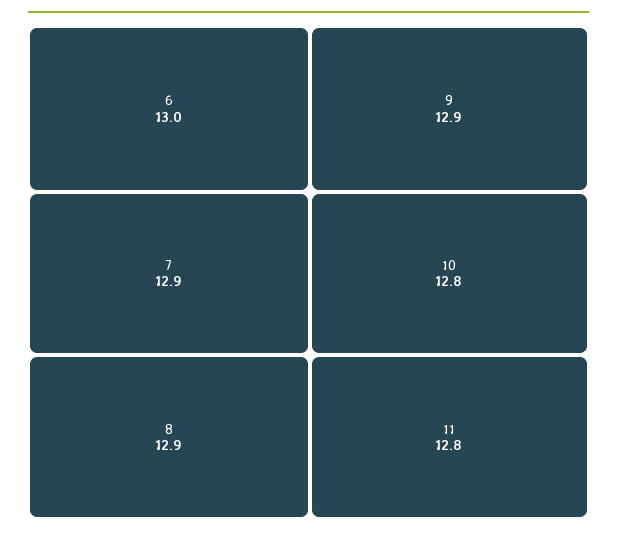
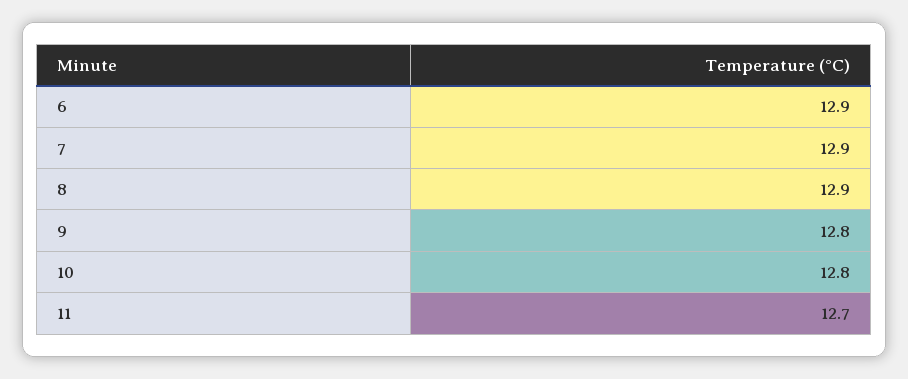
  {
-   "6": 13,
+   "6": 12.9,
    "7": 12.9,
    "8": 12.9,
-   "9": 12.9,
+   "9": 12.8,
    "10": 12.8,
-   "11": 12.8
+   "11": 12.7
  }

